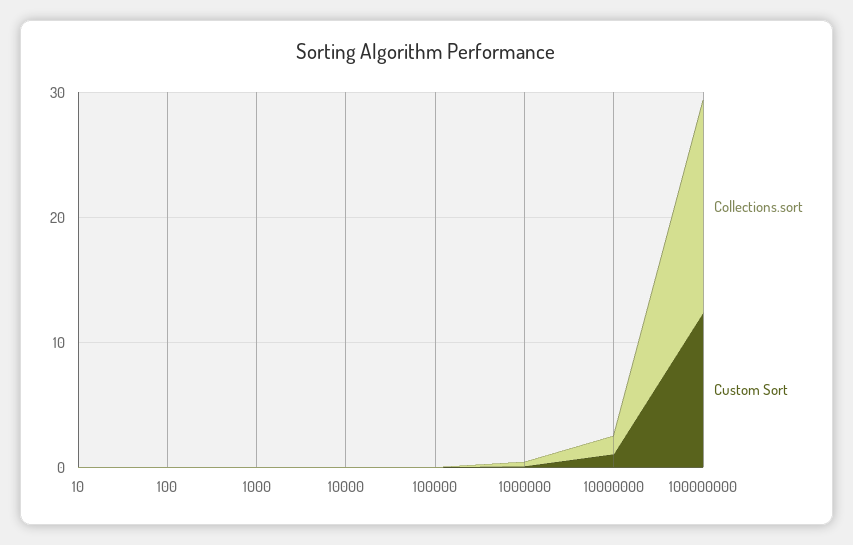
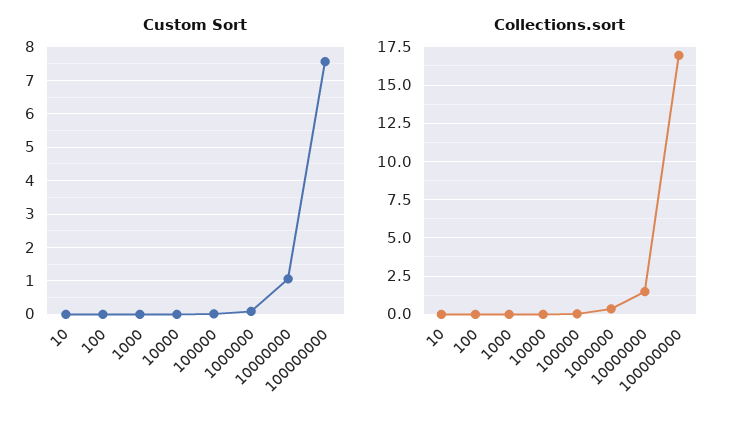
  {
    "Collections.sort": {
      "10": 0,
      "100": 0,
      "1000": 0,
      "10000": 0,
      "100000": 0,
      "1000000": 0.5,
      "10000000": 1.5,
      "100000000": 17
    },
    "Custom Sort": {
      "10": 0,
      "100": 0,
      "1000": 0,
      "10000": 0,
      "100000": 0,
      "1000000": 0,
      "10000000": 1,
-     "100000000": 12
+     "100000000": 7.6
    }
  }

